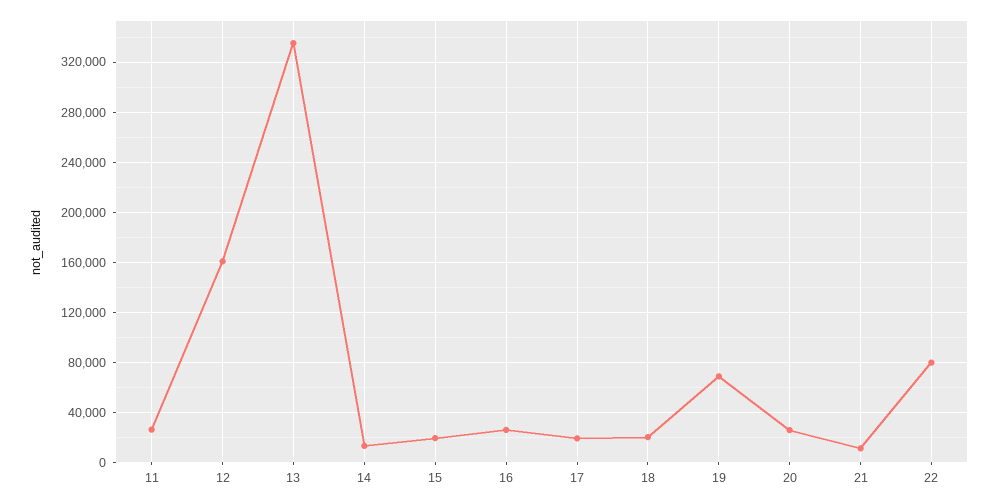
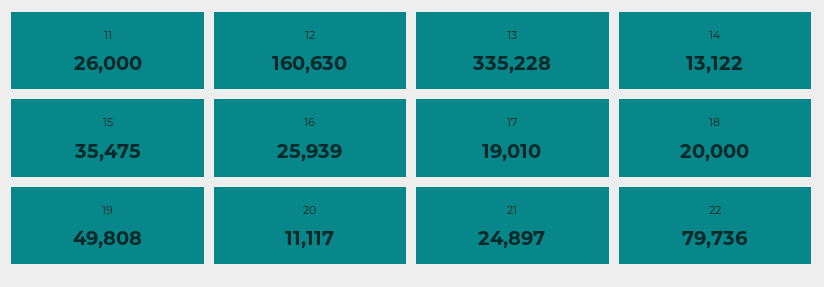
  {
    "11": 26000,
    "12": 160630,
    "13": 335228,
    "14": 13122,
-   "15": 20000,
+   "15": 35475,
    "16": 25939,
    "17": 19010,
    "18": 20000,
-   "19": 70000,
+   "19": 49808,
-   "20": 25000,
+   "20": 11117,
-   "21": 10000,
+   "21": 24897,
    "22": 79736
  }

